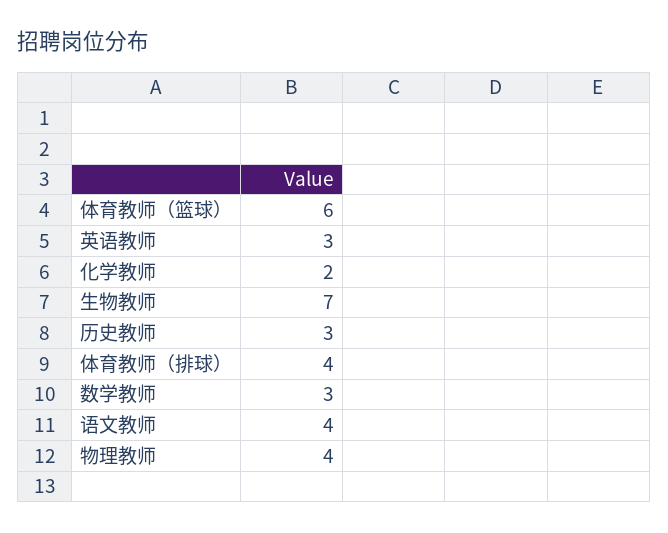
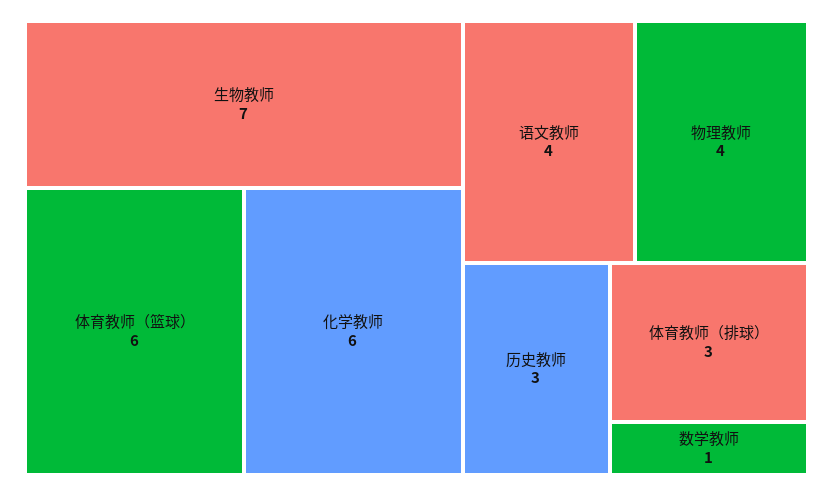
  {
    "体育教师（篮球）": 6,
-   "英语教师": 3,
-   "化学教师": 2,
+   "化学教师": 6,
    "生物教师": 7,
    "历史教师": 3,
-   "体育教师（排球）": 4,
+   "体育教师（排球）": 3,
-   "数学教师": 3,
+   "数学教师": 1,
    "语文教师": 4,
    "物理教师": 4
  }

